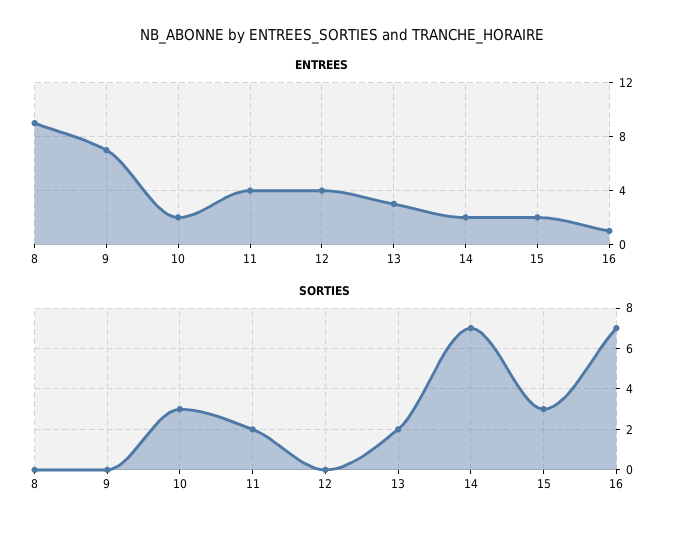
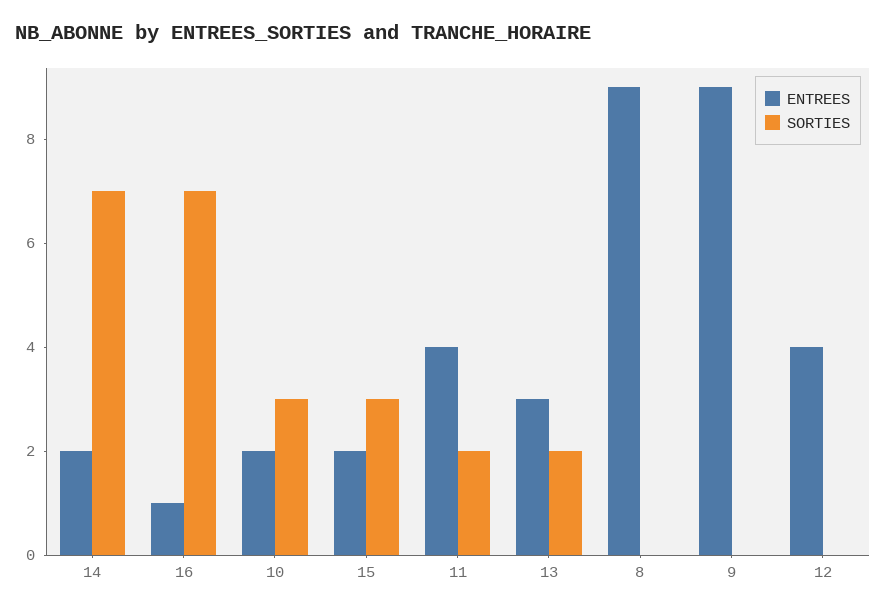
  {
    "ENTREES": {
      "8": 9,
-     "9": 7,
+     "9": 9,
      "10": 2,
      "11": 4,
      "12": 4,
      "13": 3,
      "14": 2,
      "15": 2,
      "16": 1
    },
    "SORTIES": {
      "8": 0,
      "9": 0,
      "10": 3,
      "11": 2,
      "12": 0,
      "13": 2,
      "14": 7,
      "15": 3,
      "16": 7
    }
  }

